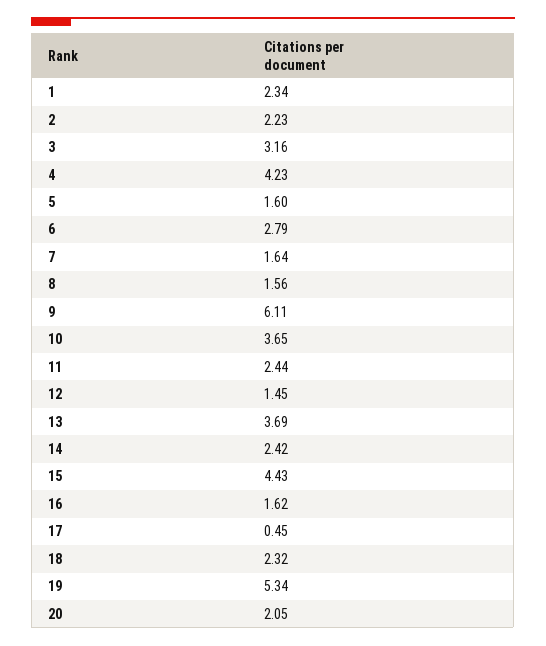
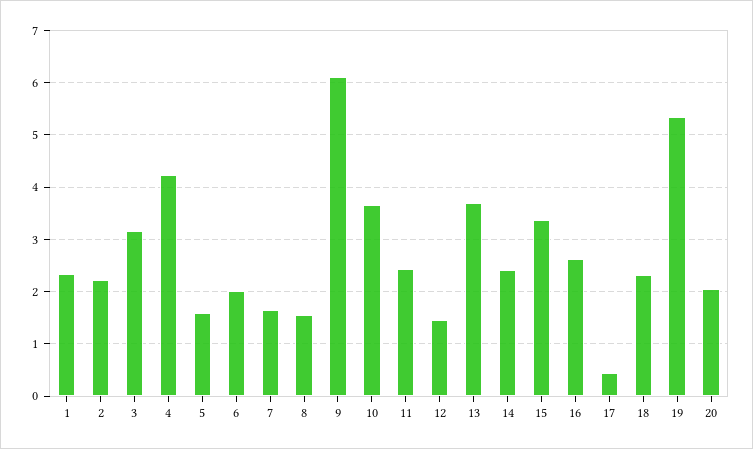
  {
    "1": 2.34,
    "2": 2.23,
    "3": 3.16,
    "4": 4.23,
    "5": 1.6,
-   "6": 2.79,
+   "6": 2,
    "7": 1.64,
    "8": 1.56,
    "9": 6.11,
    "10": 3.65,
    "11": 2.44,
    "12": 1.45,
    "13": 3.69,
    "14": 2.42,
-   "15": 4.43,
+   "15": 3.4,
-   "16": 1.62,
+   "16": 2.6,
    "17": 0.45,
    "18": 2.32,
    "19": 5.34,
    "20": 2.05
  }

